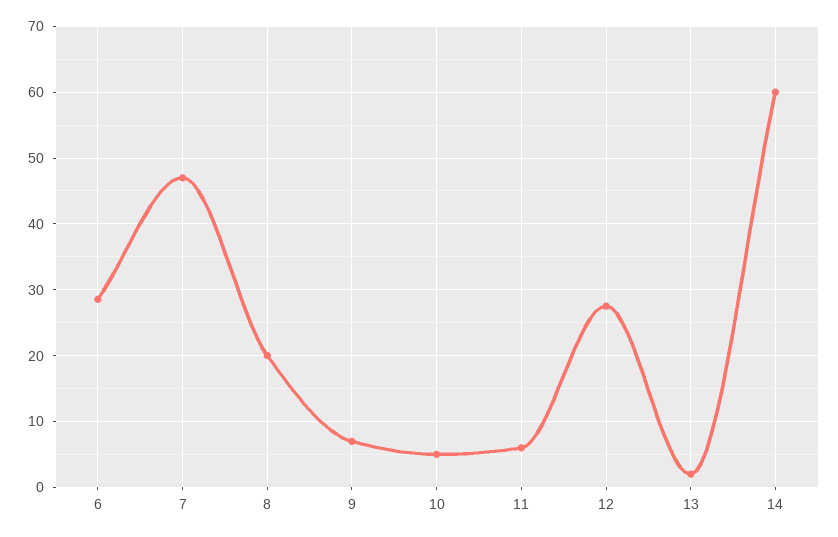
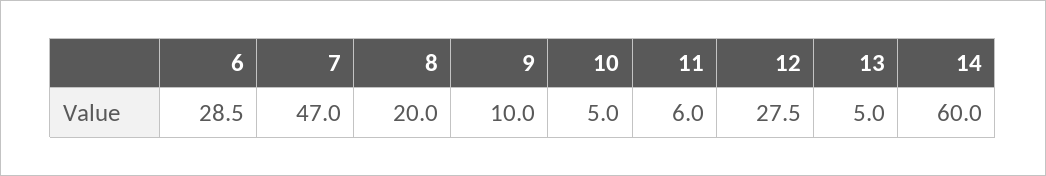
  {
    "6": 28.5,
    "7": 47,
    "8": 20,
-   "9": 7,
+   "9": 10,
    "10": 5,
    "11": 6,
    "12": 27.5,
-   "13": 2,
+   "13": 5,
    "14": 60
  }

